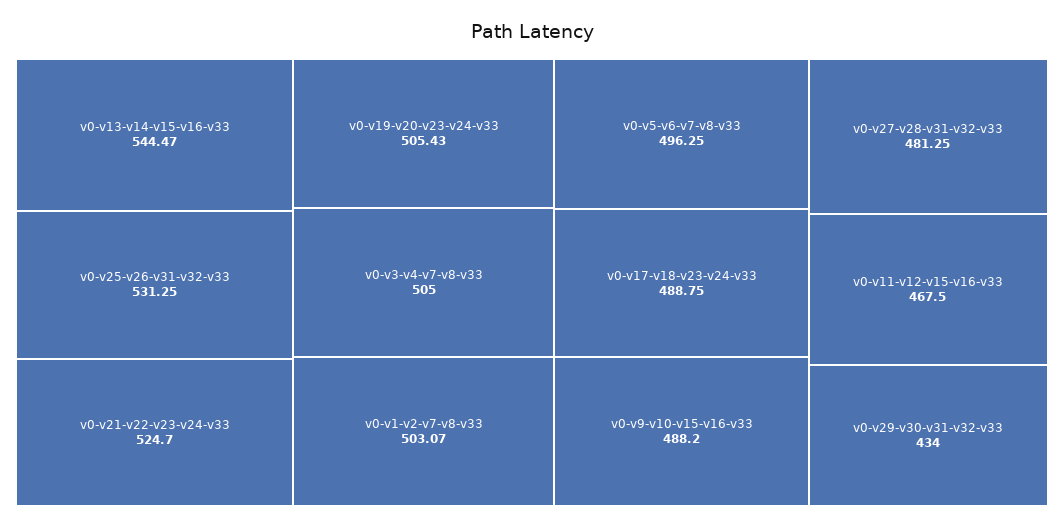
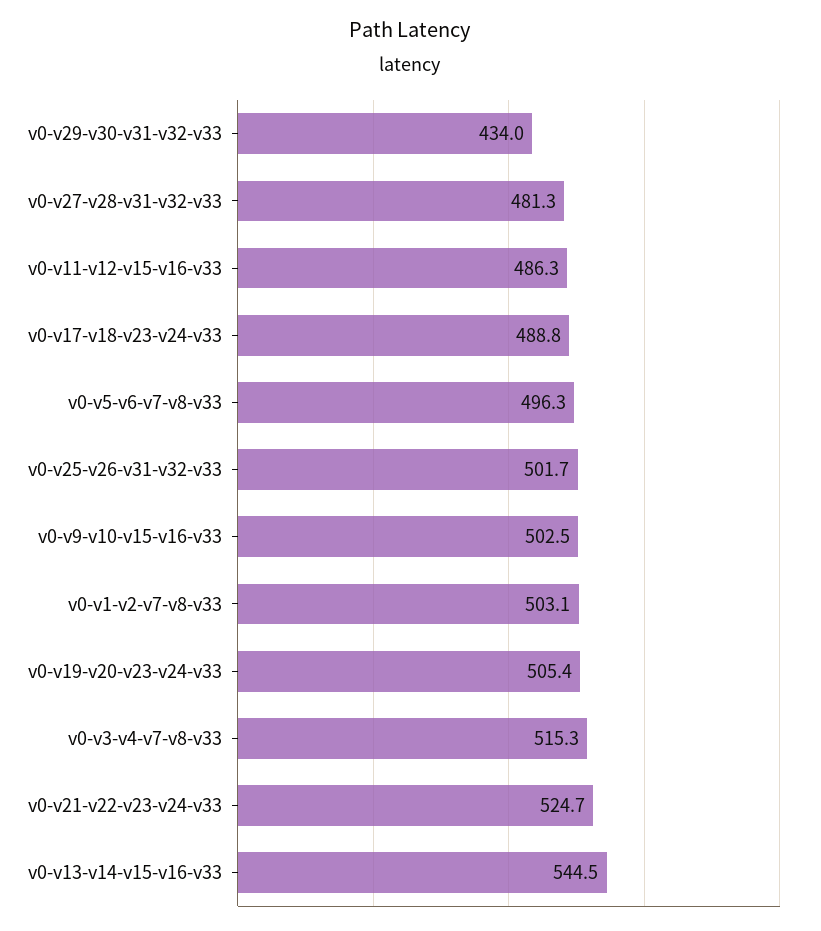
  {
    "v0-v13-v14-v15-v16-v33": 544.47,
-   "v0-v25-v26-v31-v32-v33": 531.25,
+   "v0-v25-v26-v31-v32-v33": 501.7,
    "v0-v21-v22-v23-v24-v33": 524.7,
    "v0-v19-v20-v23-v24-v33": 505.43,
-   "v0-v3-v4-v7-v8-v33": 505,
+   "v0-v3-v4-v7-v8-v33": 515.3,
    "v0-v1-v2-v7-v8-v33": 503.07,
    "v0-v5-v6-v7-v8-v33": 496.25,
    "v0-v17-v18-v23-v24-v33": 488.75,
-   "v0-v9-v10-v15-v16-v33": 488.2,
+   "v0-v9-v10-v15-v16-v33": 502.5,
    "v0-v27-v28-v31-v32-v33": 481.25,
-   "v0-v11-v12-v15-v16-v33": 467.5,
+   "v0-v11-v12-v15-v16-v33": 486.3,
    "v0-v29-v30-v31-v32-v33": 434
  }

